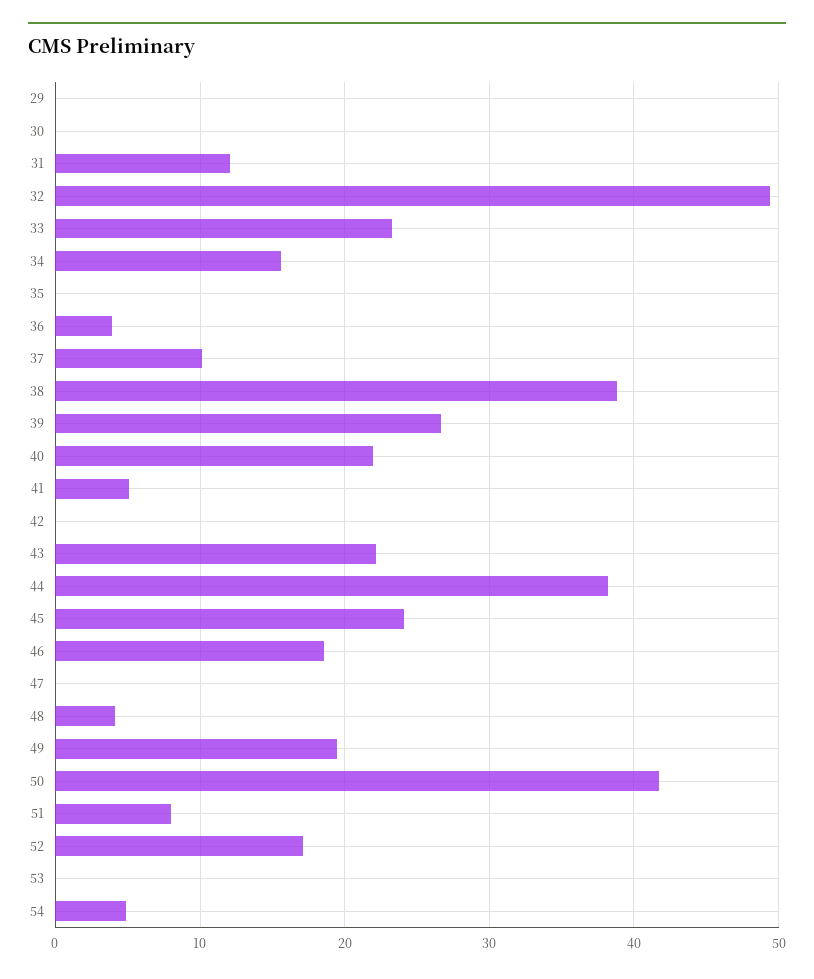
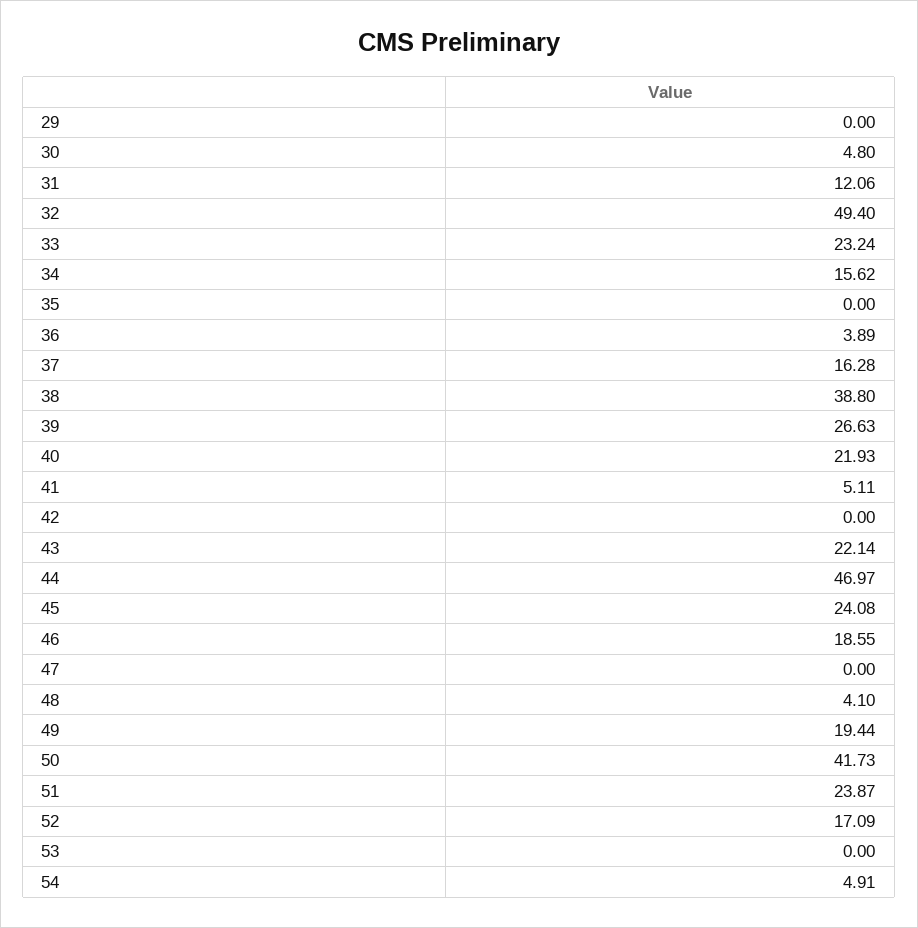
  {
    "29": 0,
-   "30": 0,
+   "30": 4.8,
    "31": 12.06,
    "32": 49.4,
    "33": 23.24,
    "34": 15.62,
    "35": 0,
    "36": 3.89,
-   "37": 10,
+   "37": 16.28,
    "38": 38.8,
    "39": 26.63,
    "40": 21.93,
    "41": 5.11,
    "42": 0,
    "43": 22.14,
-   "44": 38,
+   "44": 46.97,
    "45": 24.08,
    "46": 18.55,
    "47": 0,
    "48": 4.1,
    "49": 19.44,
    "50": 41.73,
-   "51": 8,
+   "51": 23.87,
    "52": 17.09,
    "53": 0,
    "54": 4.91
  }

